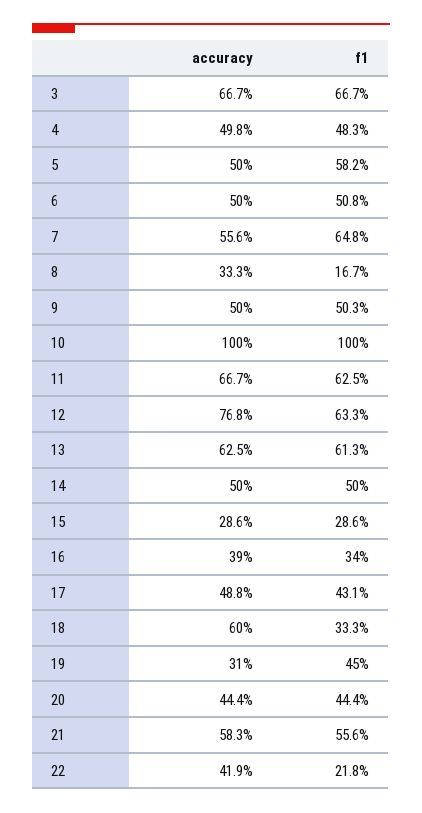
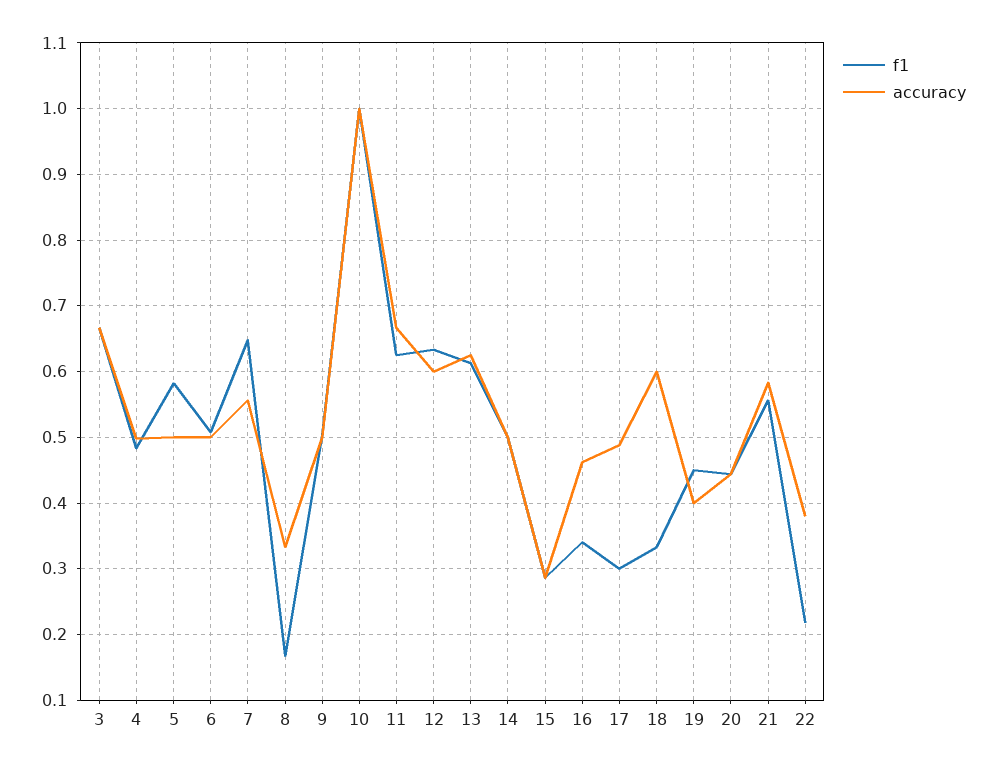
  {
    "accuracy": {
      "3": 0.667,
      "4": 0.498,
      "5": 0.5,
      "6": 0.5,
      "7": 0.556,
      "8": 0.333,
      "9": 0.5,
      "10": 1,
      "11": 0.667,
-     "12": 0.768,
+     "12": 0.6,
      "13": 0.625,
      "14": 0.5,
      "15": 0.286,
-     "16": 0.39,
+     "16": 0.46,
      "17": 0.488,
      "18": 0.6,
-     "19": 0.31,
+     "19": 0.4,
      "20": 0.444,
      "21": 0.583,
-     "22": 0.419
+     "22": 0.38
    },
    "f1": {
      "3": 0.667,
      "4": 0.483,
      "5": 0.582,
      "6": 0.508,
      "7": 0.648,
      "8": 0.167,
      "9": 0.503,
      "10": 1,
      "11": 0.625,
      "12": 0.633,
      "13": 0.613,
      "14": 0.5,
      "15": 0.286,
      "16": 0.34,
-     "17": 0.431,
+     "17": 0.3,
      "18": 0.333,
      "19": 0.45,
      "20": 0.444,
      "21": 0.556,
      "22": 0.218
    }
  }

